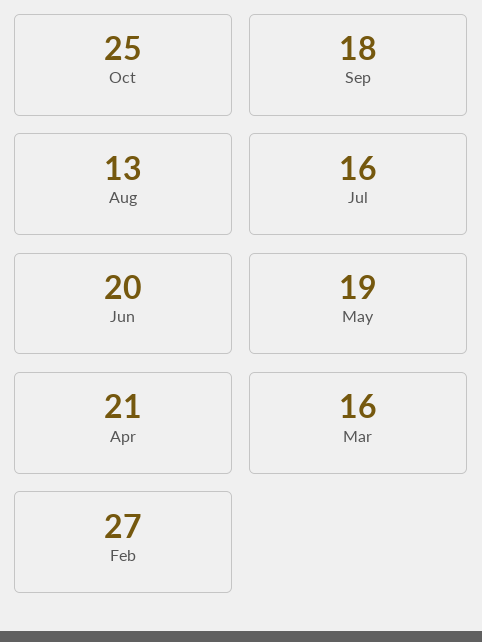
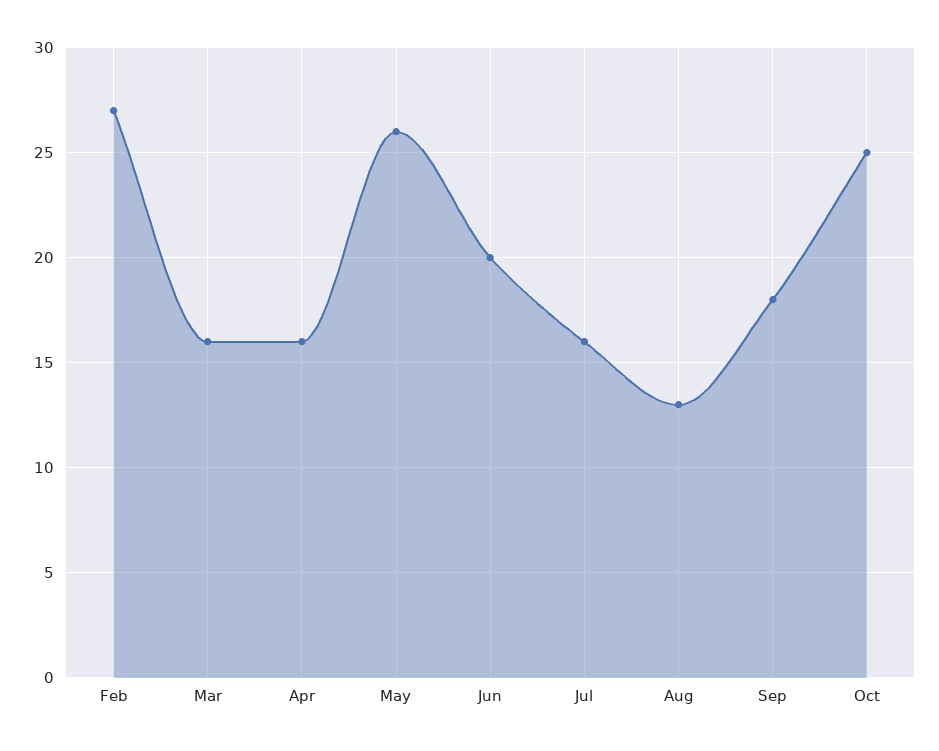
  {
    "Oct": 25,
    "Sep": 18,
    "Aug": 13,
    "Jul": 16,
    "Jun": 20,
-   "May": 19,
+   "May": 26,
-   "Apr": 21,
+   "Apr": 16,
    "Mar": 16,
    "Feb": 27
  }

